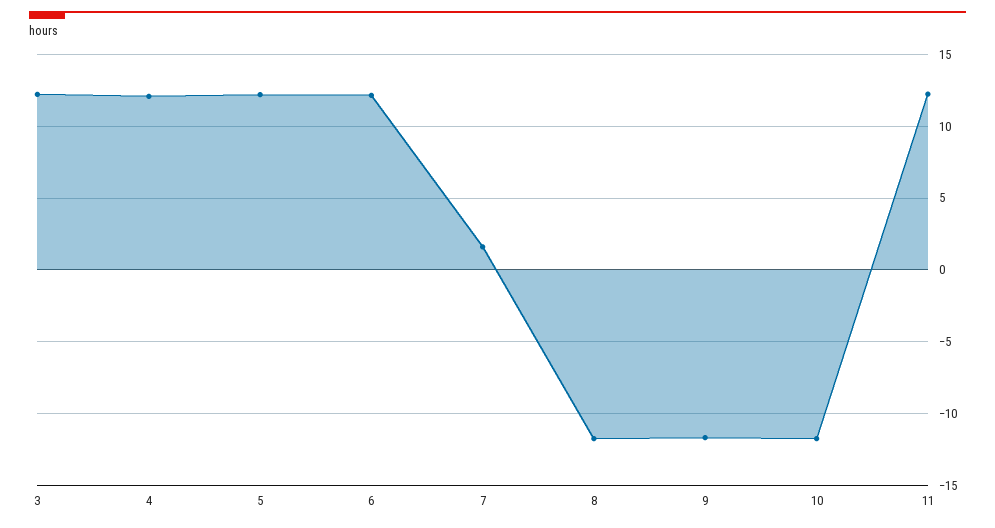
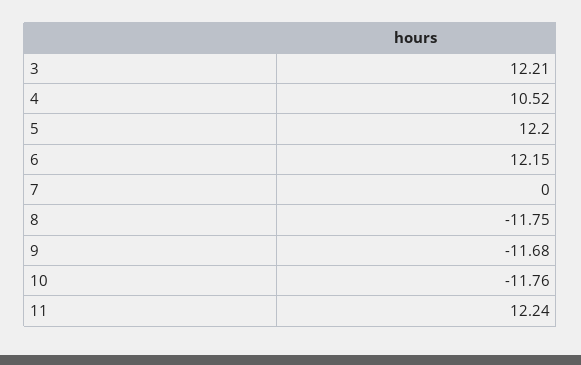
  {
    "3": 12.21,
-   "4": 12,
+   "4": 10.52,
    "5": 12.2,
    "6": 12.15,
-   "7": 1.5,
+   "7": 0,
    "8": -11.75,
    "9": -11.68,
    "10": -11.76,
    "11": 12.24
  }

